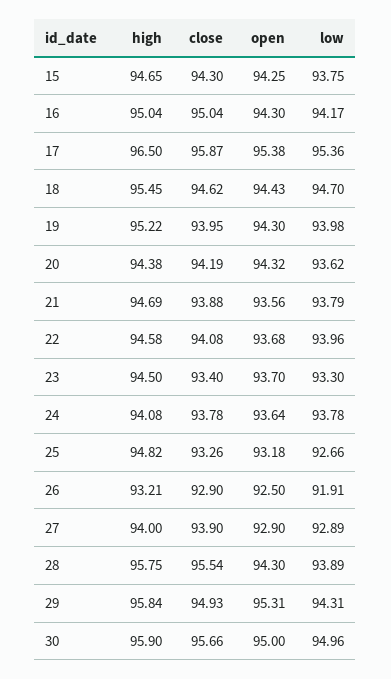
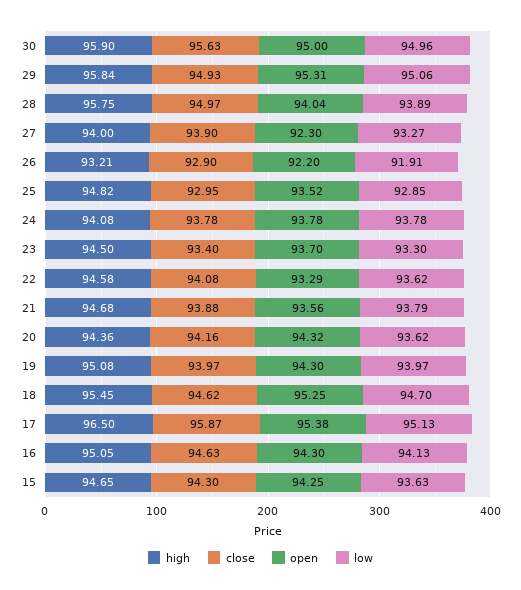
  {
    "high": {
      "15": 94.65,
-     "16": 95.04,
+     "16": 95.05,
      "17": 96.5,
      "18": 95.45,
-     "19": 95.22,
+     "19": 95.08,
-     "20": 94.38,
+     "20": 94.36,
-     "21": 94.69,
+     "21": 94.68,
      "22": 94.58,
      "23": 94.5,
      "24": 94.08,
      "25": 94.82,
      "26": 93.21,
      "27": 94,
      "28": 95.75,
      "29": 95.84,
      "30": 95.9
    },
    "close": {
      "15": 94.3,
-     "16": 95.04,
+     "16": 94.63,
      "17": 95.87,
      "18": 94.62,
-     "19": 93.95,
+     "19": 93.97,
-     "20": 94.19,
+     "20": 94.16,
      "21": 93.88,
      "22": 94.08,
      "23": 93.4,
      "24": 93.78,
-     "25": 93.26,
+     "25": 92.95,
      "26": 92.9,
      "27": 93.9,
-     "28": 95.54,
+     "28": 94.97,
      "29": 94.93,
-     "30": 95.66
+     "30": 95.63
    },
    "open": {
      "15": 94.25,
      "16": 94.3,
      "17": 95.38,
-     "18": 94.43,
+     "18": 95.25,
      "19": 94.3,
      "20": 94.32,
      "21": 93.56,
-     "22": 93.68,
+     "22": 93.29,
      "23": 93.7,
-     "24": 93.64,
+     "24": 93.78,
-     "25": 93.18,
+     "25": 93.52,
-     "26": 92.5,
+     "26": 92.2,
-     "27": 92.9,
+     "27": 92.3,
-     "28": 94.3,
+     "28": 94.04,
      "29": 95.31,
      "30": 95
    },
    "low": {
-     "15": 93.75,
+     "15": 93.63,
-     "16": 94.17,
+     "16": 94.13,
-     "17": 95.36,
+     "17": 95.13,
      "18": 94.7,
-     "19": 93.98,
+     "19": 93.97,
      "20": 93.62,
      "21": 93.79,
-     "22": 93.96,
+     "22": 93.62,
      "23": 93.3,
      "24": 93.78,
-     "25": 92.66,
+     "25": 92.85,
      "26": 91.91,
-     "27": 92.89,
+     "27": 93.27,
      "28": 93.89,
-     "29": 94.31,
+     "29": 95.06,
      "30": 94.96
    }
  }

